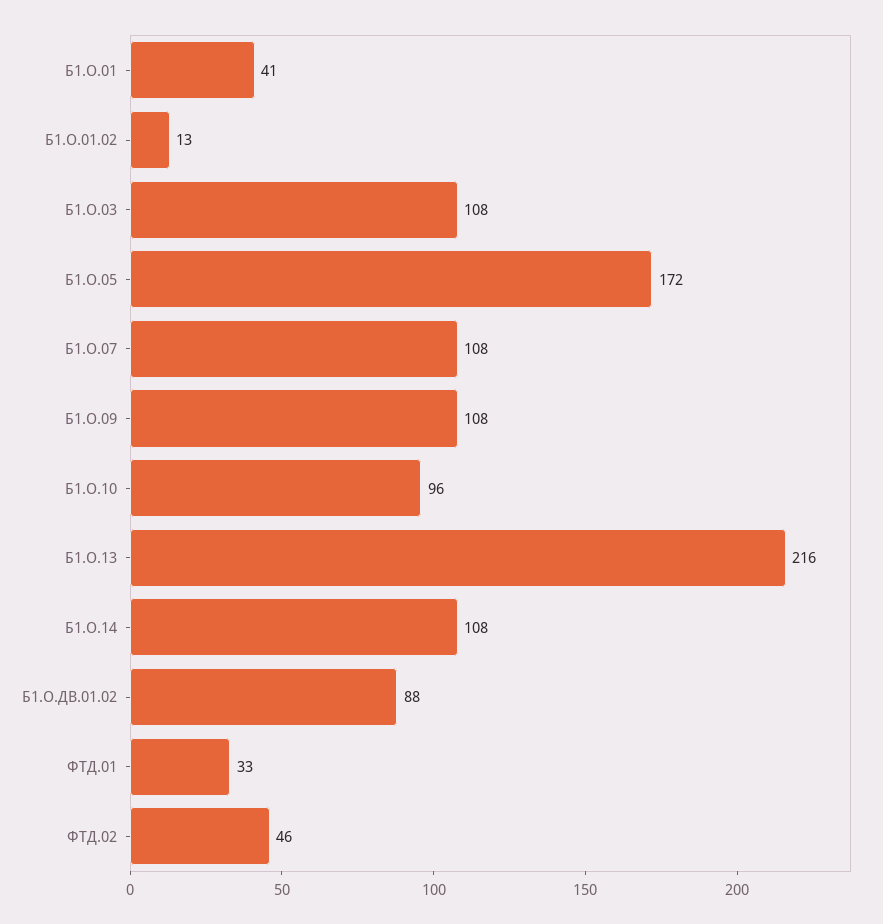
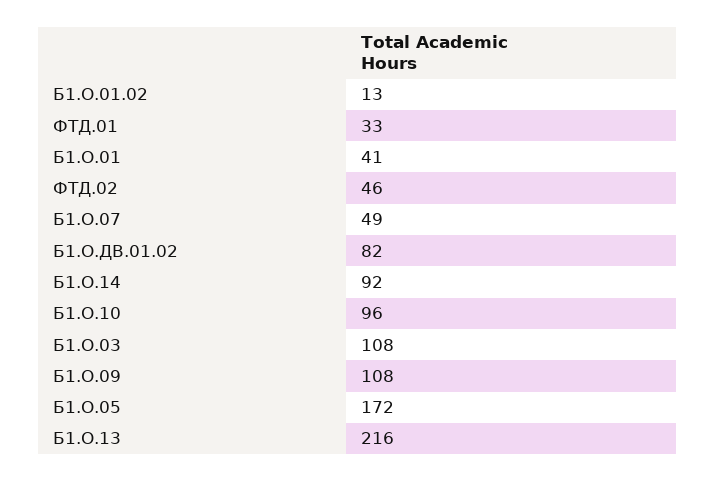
  {
    "Б1.О.01": 41,
    "Б1.О.01.02": 13,
    "Б1.О.03": 108,
    "Б1.О.05": 172,
-   "Б1.О.07": 108,
+   "Б1.О.07": 49,
    "Б1.О.09": 108,
    "Б1.О.10": 96,
    "Б1.О.13": 216,
-   "Б1.О.14": 108,
+   "Б1.О.14": 92,
-   "Б1.О.ДВ.01.02": 88,
+   "Б1.О.ДВ.01.02": 82,
    "ФТД.01": 33,
    "ФТД.02": 46
  }

